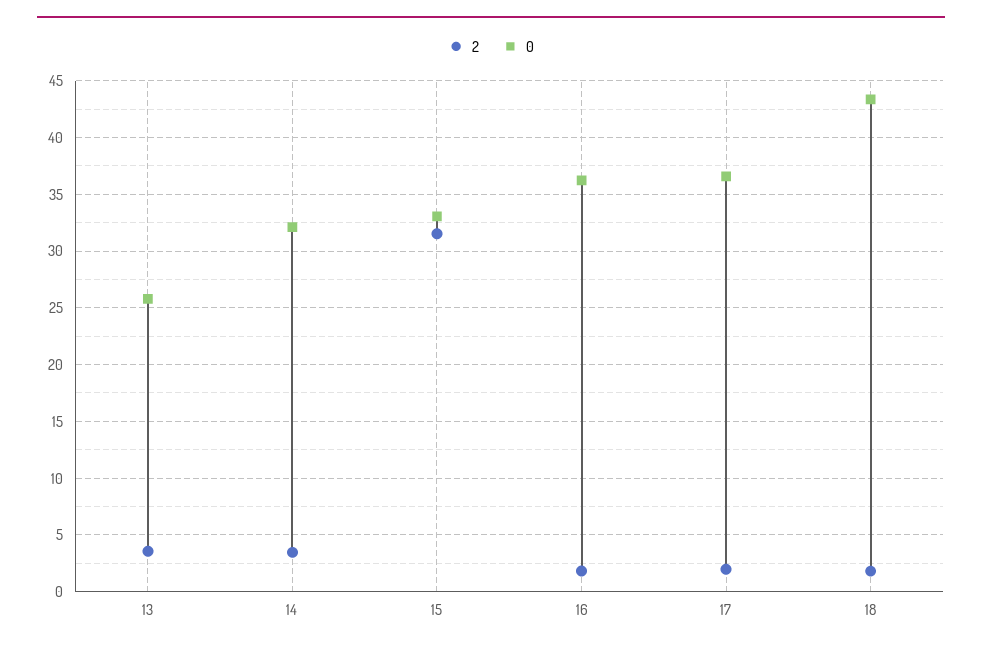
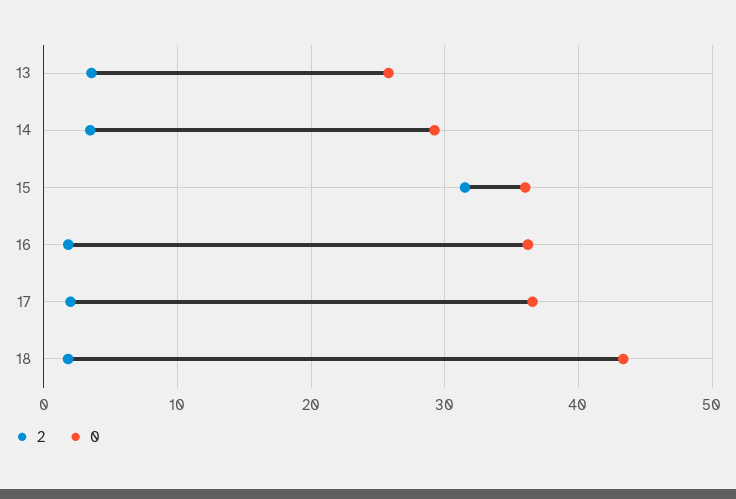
  {
    "2": {
      "13": 4,
      "14": 3,
      "15": 32,
      "16": 2,
      "17": 2,
      "18": 2
    },
    "0": {
      "13": 26,
-     "14": 32,
+     "14": 29,
-     "15": 33,
+     "15": 36,
      "16": 36,
      "17": 37,
      "18": 43
    }
  }

